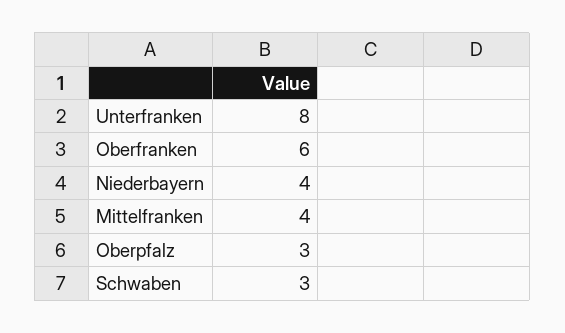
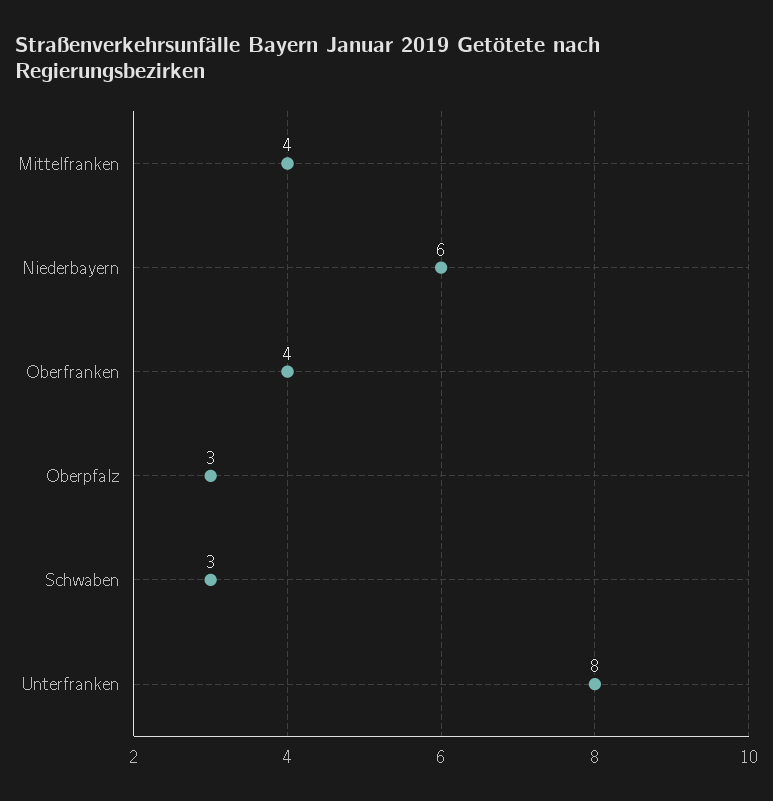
  {
    "Unterfranken": 8,
-   "Oberfranken": 6,
+   "Oberfranken": 4,
-   "Niederbayern": 4,
+   "Niederbayern": 6,
    "Mittelfranken": 4,
    "Oberpfalz": 3,
    "Schwaben": 3
  }

